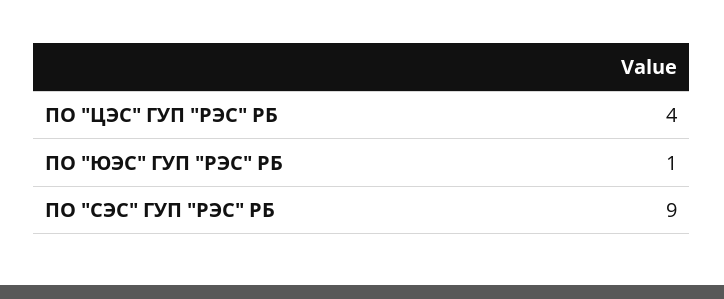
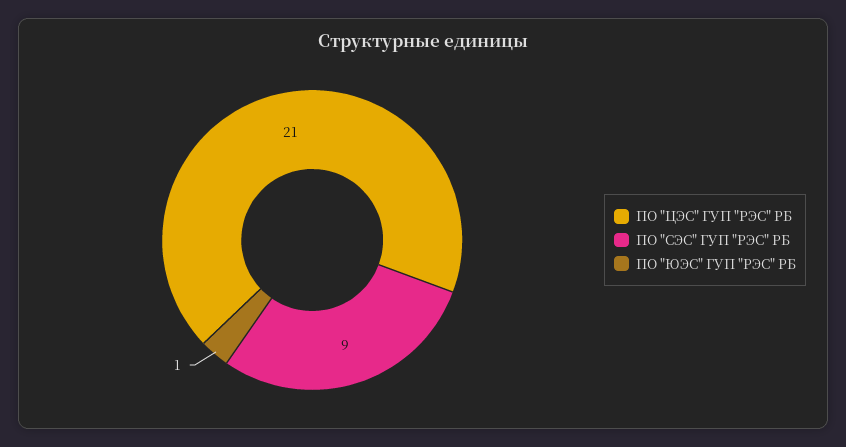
  {
-   "ПО \"ЦЭС\" ГУП \"РЭС\" РБ": 4,
+   "ПО \"ЦЭС\" ГУП \"РЭС\" РБ": 21,
    "ПО \"ЮЭС\" ГУП \"РЭС\" РБ": 1,
    "ПО \"СЭС\" ГУП \"РЭС\" РБ": 9
  }

